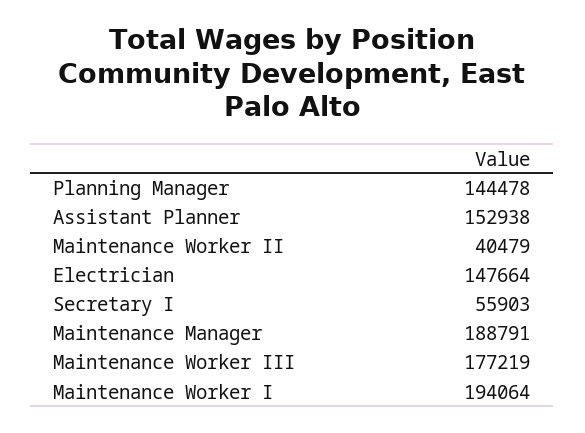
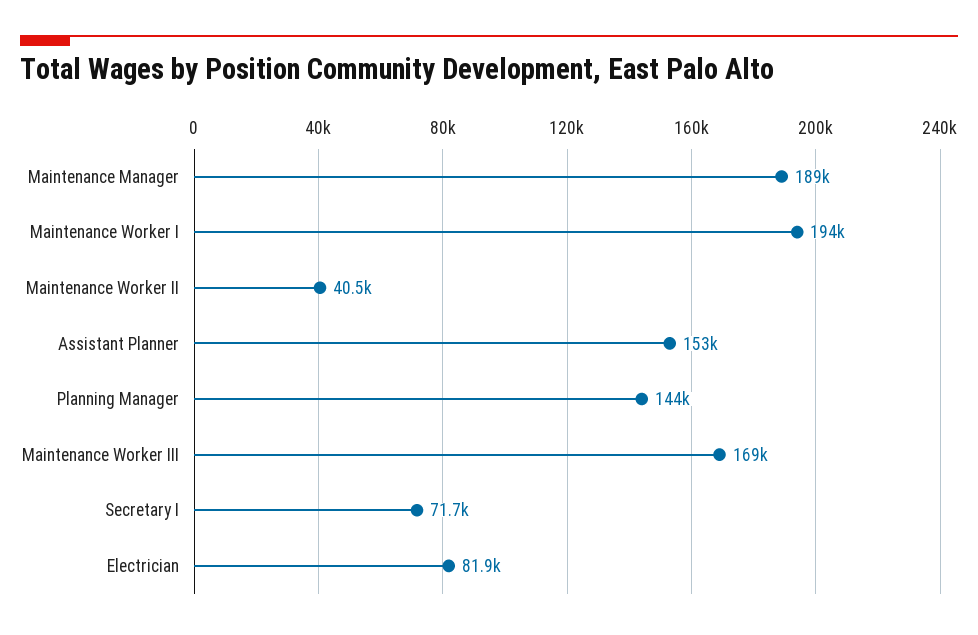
  {
    "Planning Manager": 144478,
    "Assistant Planner": 152938,
    "Maintenance Worker II": 40479,
-   "Electrician": 147664,
+   "Electrician": 81900,
-   "Secretary I": 55903,
+   "Secretary I": 71700,
    "Maintenance Manager": 188791,
-   "Maintenance Worker III": 177219,
+   "Maintenance Worker III": 169000,
    "Maintenance Worker I": 194064
  }

